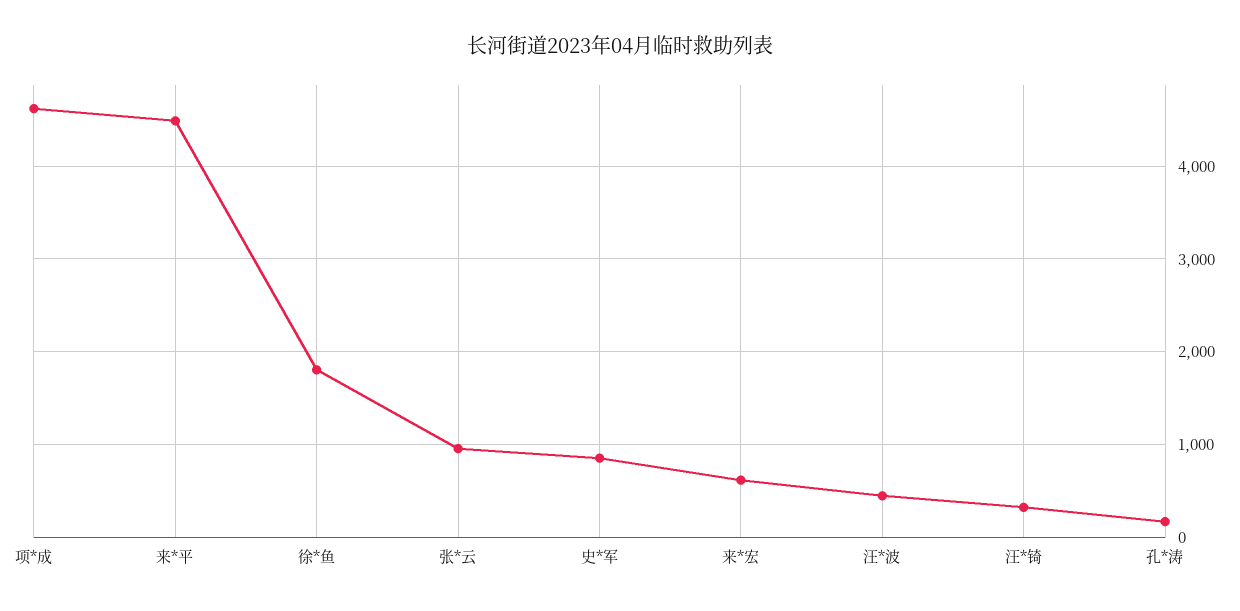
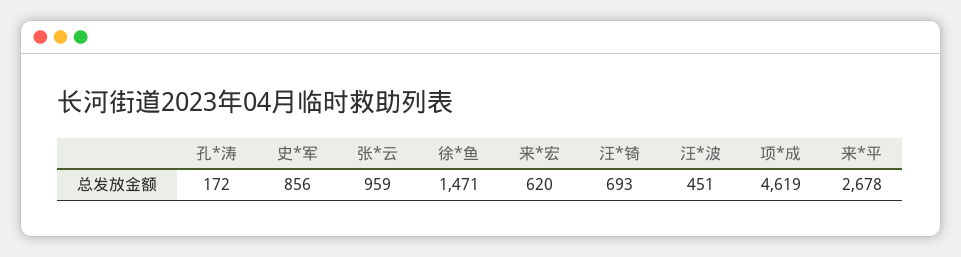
  {
    "项*成": 4619,
-   "来*平": 4500,
+   "来*平": 2678,
-   "徐*鱼": 1800,
+   "徐*鱼": 1471,
    "张*云": 959,
    "史*军": 856,
    "来*宏": 620,
    "汪*波": 451,
-   "汪*锜": 300,
+   "汪*锜": 693,
    "孔*涛": 172
  }

